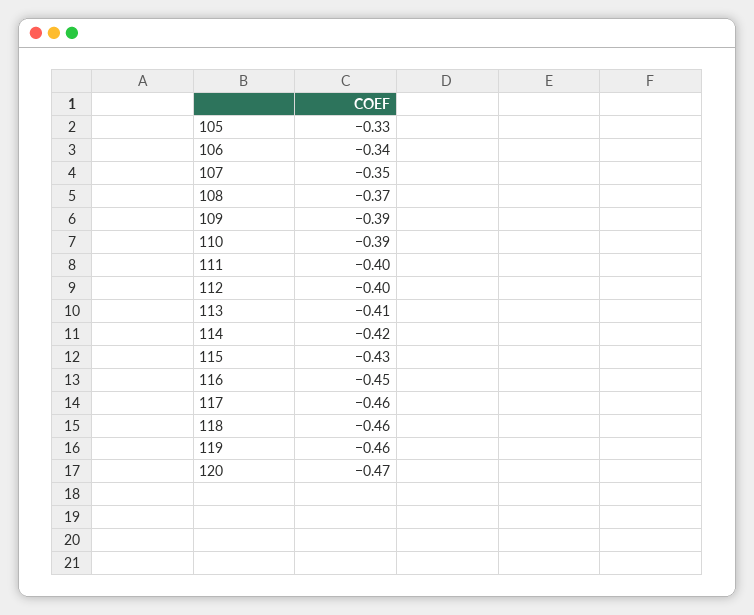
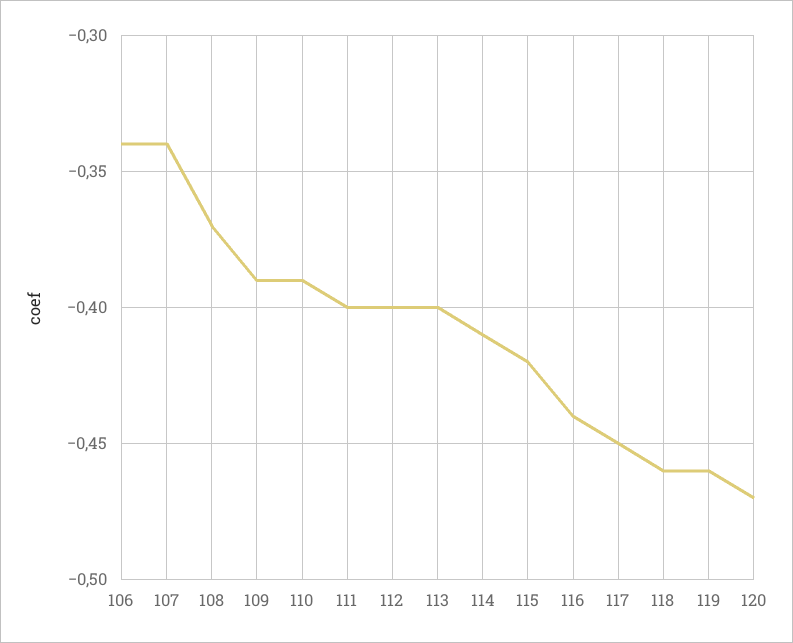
  {
-   "105": -0.33,
    "106": -0.34,
-   "107": -0.35,
+   "107": -0.34,
    "108": -0.37,
    "109": -0.39,
    "110": -0.39,
    "111": -0.4,
    "112": -0.4,
-   "113": -0.41,
+   "113": -0.4,
-   "114": -0.42,
+   "114": -0.41,
-   "115": -0.43,
+   "115": -0.42,
-   "116": -0.45,
+   "116": -0.44,
-   "117": -0.46,
+   "117": -0.45,
    "118": -0.46,
    "119": -0.46,
    "120": -0.47
  }

